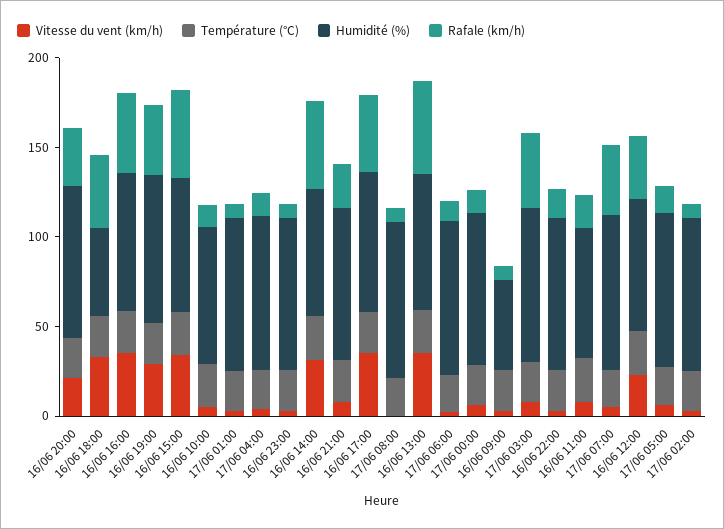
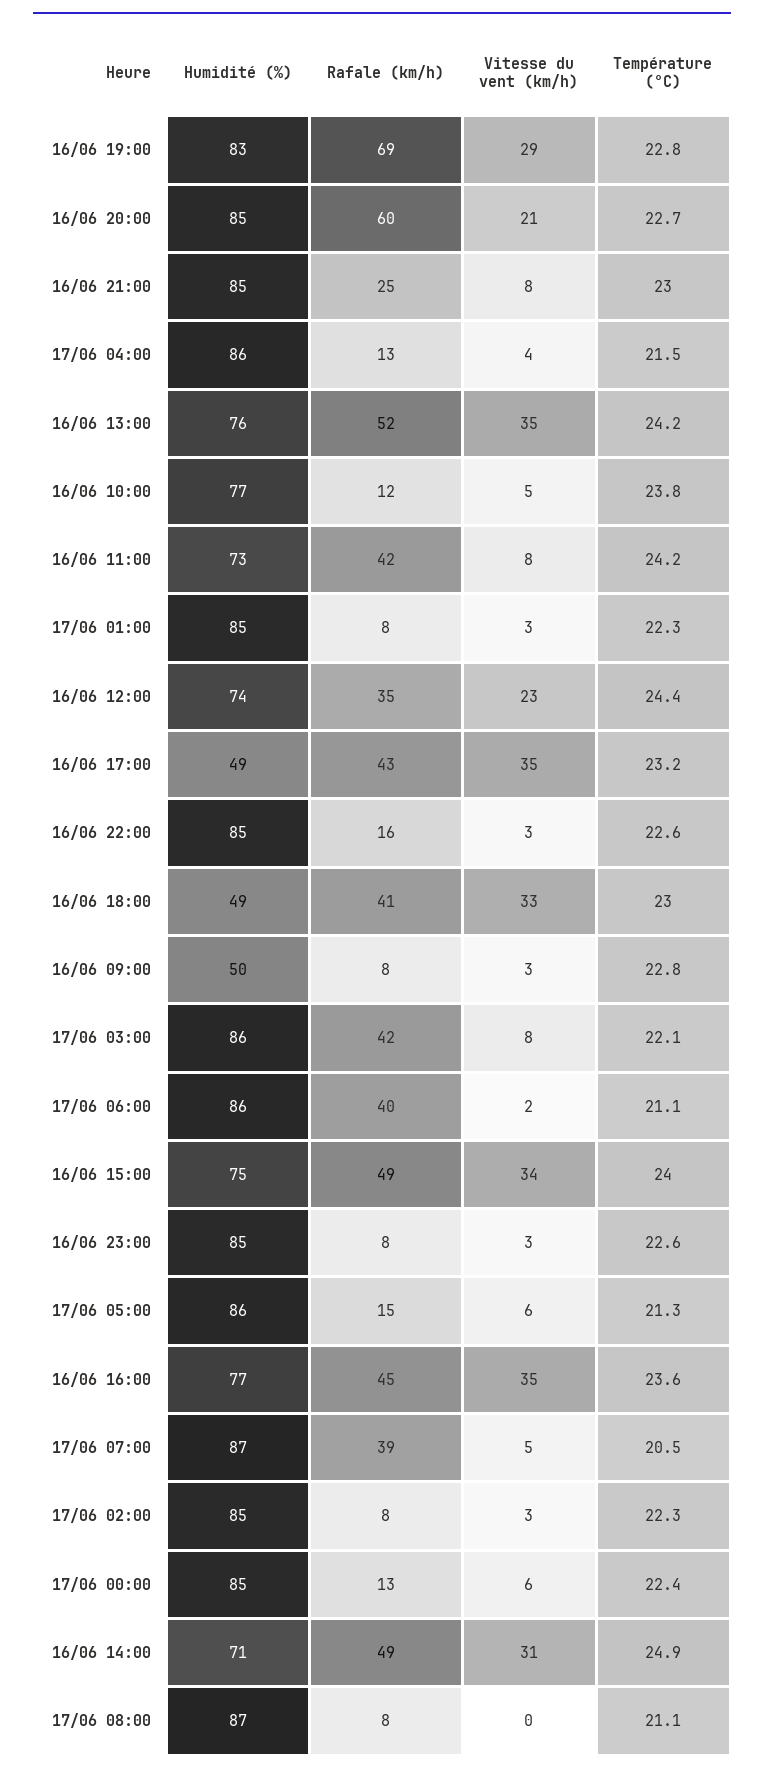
  {
    "Vitesse du vent (km/h)": {
      "16/06 20:00": 21,
      "16/06 18:00": 33,
      "16/06 16:00": 35,
      "16/06 19:00": 29,
      "16/06 15:00": 34,
      "16/06 10:00": 5,
      "17/06 01:00": 3,
      "17/06 04:00": 4,
      "16/06 23:00": 3,
      "16/06 14:00": 31,
      "16/06 21:00": 8,
      "16/06 17:00": 35,
      "17/06 08:00": 0,
      "16/06 13:00": 35,
      "17/06 06:00": 2,
      "17/06 00:00": 6,
      "16/06 09:00": 3,
      "17/06 03:00": 8,
      "16/06 22:00": 3,
      "16/06 11:00": 8,
      "17/06 07:00": 5,
      "16/06 12:00": 23,
      "17/06 05:00": 6,
      "17/06 02:00": 3
    },
    "Température (°C)": {
      "16/06 20:00": 22.7,
      "16/06 18:00": 23,
      "16/06 16:00": 23.6,
      "16/06 19:00": 22.8,
      "16/06 15:00": 24,
      "16/06 10:00": 23.8,
      "17/06 01:00": 22.3,
      "17/06 04:00": 21.5,
      "16/06 23:00": 22.6,
      "16/06 14:00": 24.9,
      "16/06 21:00": 23,
      "16/06 17:00": 23.2,
      "17/06 08:00": 21.1,
      "16/06 13:00": 24.2,
      "17/06 06:00": 21.1,
      "17/06 00:00": 22.4,
      "16/06 09:00": 22.8,
      "17/06 03:00": 22.1,
      "16/06 22:00": 22.6,
      "16/06 11:00": 24.2,
      "17/06 07:00": 20.5,
      "16/06 12:00": 24.4,
      "17/06 05:00": 21.3,
      "17/06 02:00": 22.3
    },
    "Humidité (%)": {
      "16/06 20:00": 85,
      "16/06 18:00": 49,
      "16/06 16:00": 77,
      "16/06 19:00": 83,
      "16/06 15:00": 75,
      "16/06 10:00": 77,
      "17/06 01:00": 85,
      "17/06 04:00": 86,
      "16/06 23:00": 85,
      "16/06 14:00": 71,
      "16/06 21:00": 85,
-     "16/06 17:00": 80,
+     "16/06 17:00": 49,
      "17/06 08:00": 87,
      "16/06 13:00": 76,
      "17/06 06:00": 86,
      "17/06 00:00": 85,
      "16/06 09:00": 50,
      "17/06 03:00": 86,
      "16/06 22:00": 85,
      "16/06 11:00": 73,
      "17/06 07:00": 87,
      "16/06 12:00": 74,
      "17/06 05:00": 86,
      "17/06 02:00": 85
    },
    "Rafale (km/h)": {
-     "16/06 20:00": 30,
+     "16/06 20:00": 60,
      "16/06 18:00": 41,
      "16/06 16:00": 45,
-     "16/06 19:00": 40,
+     "16/06 19:00": 69,
      "16/06 15:00": 49,
      "16/06 10:00": 12,
      "17/06 01:00": 8,
      "17/06 04:00": 13,
      "16/06 23:00": 8,
      "16/06 14:00": 49,
      "16/06 21:00": 25,
      "16/06 17:00": 43,
      "17/06 08:00": 8,
      "16/06 13:00": 52,
-     "17/06 06:00": 10,
+     "17/06 06:00": 40,
      "17/06 00:00": 13,
      "16/06 09:00": 8,
      "17/06 03:00": 42,
      "16/06 22:00": 16,
-     "16/06 11:00": 20,
+     "16/06 11:00": 42,
      "17/06 07:00": 39,
      "16/06 12:00": 35,
      "17/06 05:00": 15,
      "17/06 02:00": 8
    }
  }

